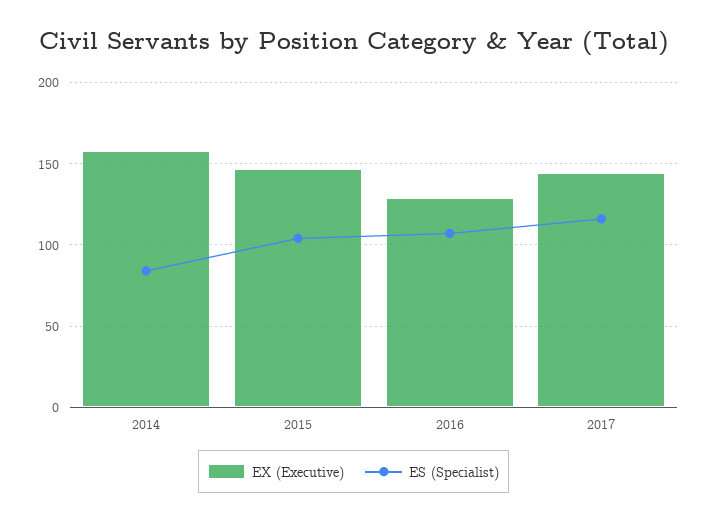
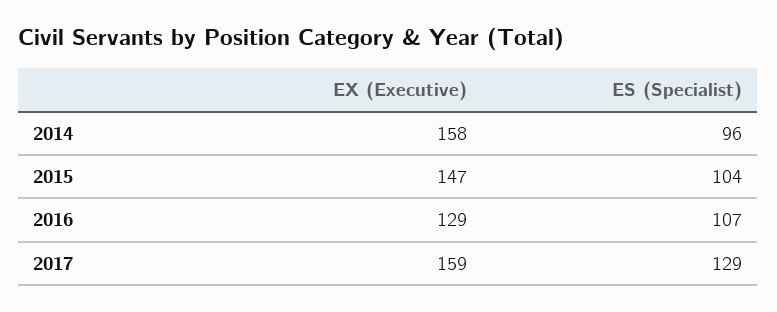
  {
    "EX (Executive)": {
      "2014": 158,
      "2015": 147,
      "2016": 129,
-     "2017": 145
+     "2017": 159
    },
    "ES (Specialist)": {
-     "2014": 85,
+     "2014": 96,
      "2015": 104,
      "2016": 107,
-     "2017": 115
+     "2017": 129
    }
  }

